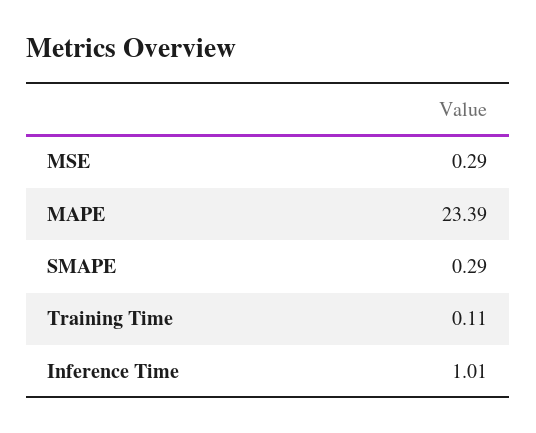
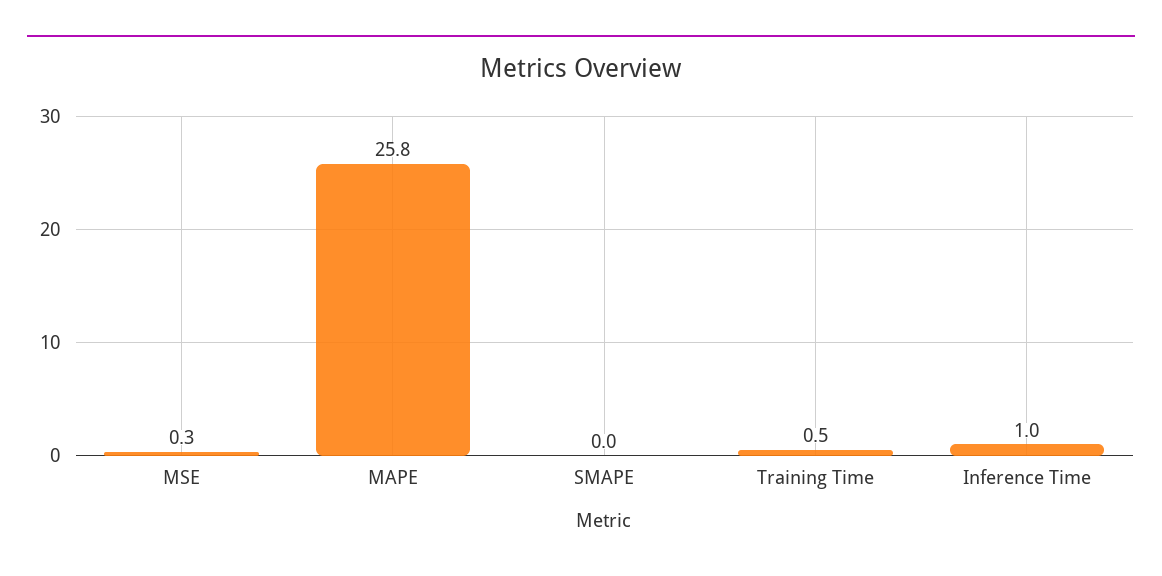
  {
    "MSE": 0.29,
-   "MAPE": 23.39,
+   "MAPE": 25.8,
-   "SMAPE": 0.29,
+   "SMAPE": 0,
-   "Training Time": 0.11,
+   "Training Time": 0.5,
    "Inference Time": 1.01
  }

